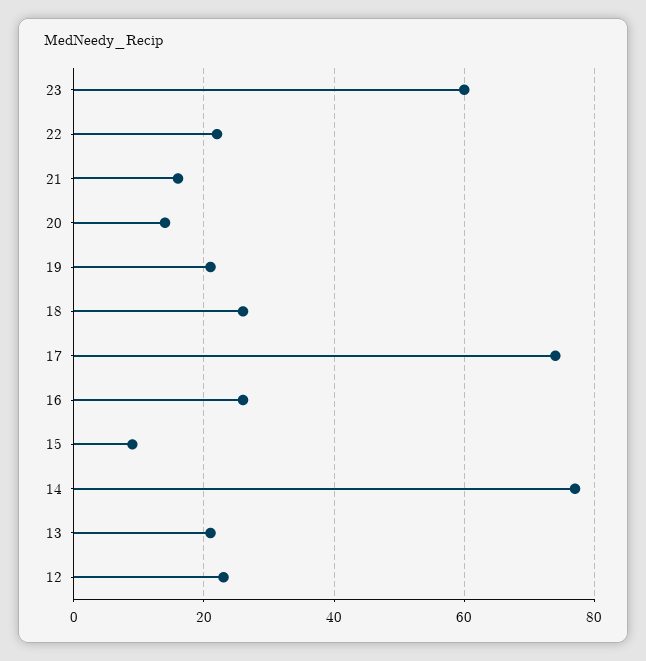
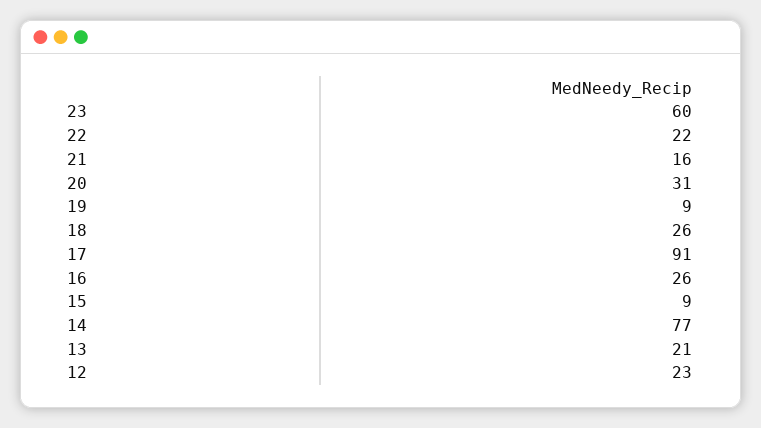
  {
    "23": 60,
    "22": 22,
    "21": 16,
-   "20": 15,
+   "20": 31,
-   "19": 20,
+   "19": 9,
    "18": 26,
-   "17": 75,
+   "17": 91,
    "16": 26,
    "15": 9,
    "14": 77,
    "13": 21,
    "12": 23
  }

